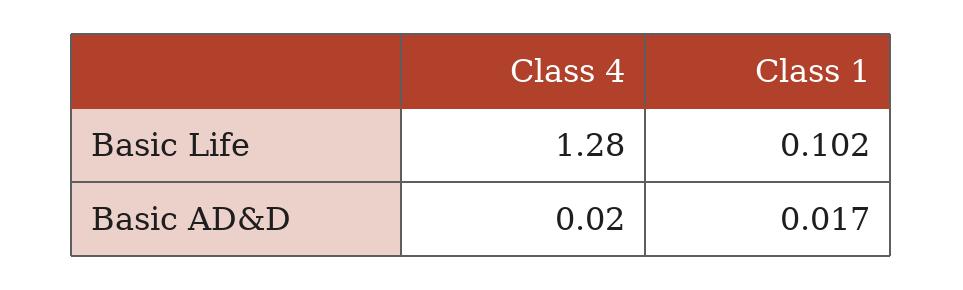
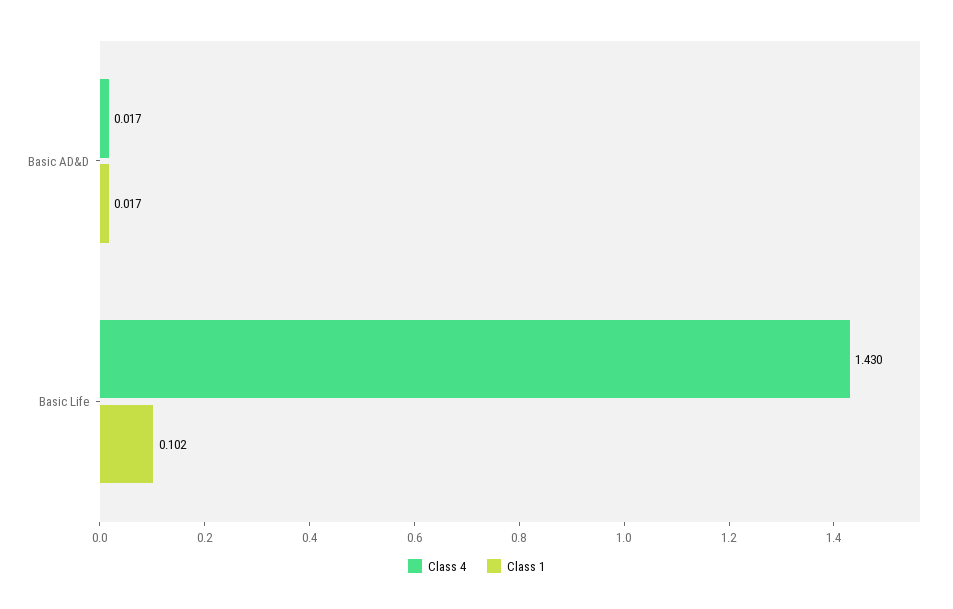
  {
    "Class 4": {
-     "Basic Life": 1.28,
+     "Basic Life": 1.43,
-     "Basic AD&D": 0.02
+     "Basic AD&D": 0.017
    },
    "Class 1": {
      "Basic Life": 0.102,
      "Basic AD&D": 0.017
    }
  }

